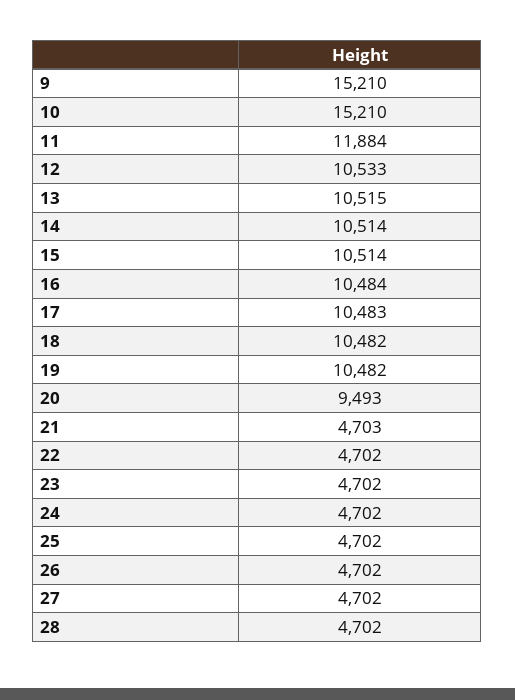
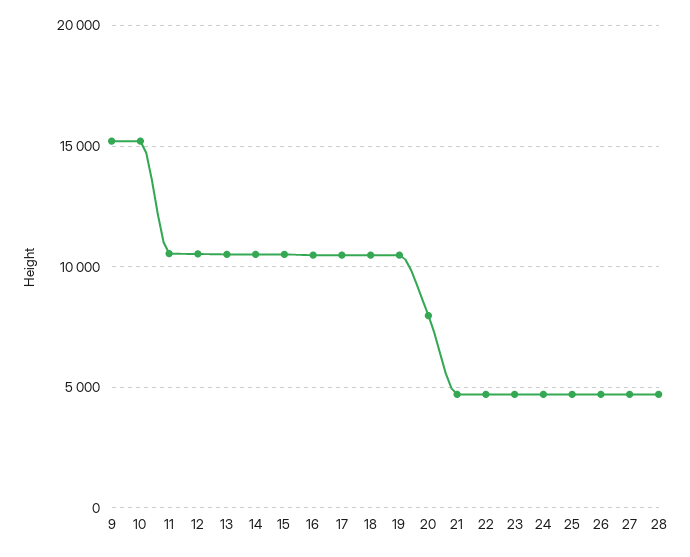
  {
    "9": 15210,
    "10": 15210,
-   "11": 11884,
+   "11": 10500,
    "12": 10533,
    "13": 10515,
    "14": 10514,
    "15": 10514,
    "16": 10484,
    "17": 10483,
    "18": 10482,
    "19": 10482,
-   "20": 9493,
+   "20": 8000,
    "21": 4703,
    "22": 4702,
    "23": 4702,
    "24": 4702,
    "25": 4702,
    "26": 4702,
    "27": 4702,
    "28": 4702
  }

